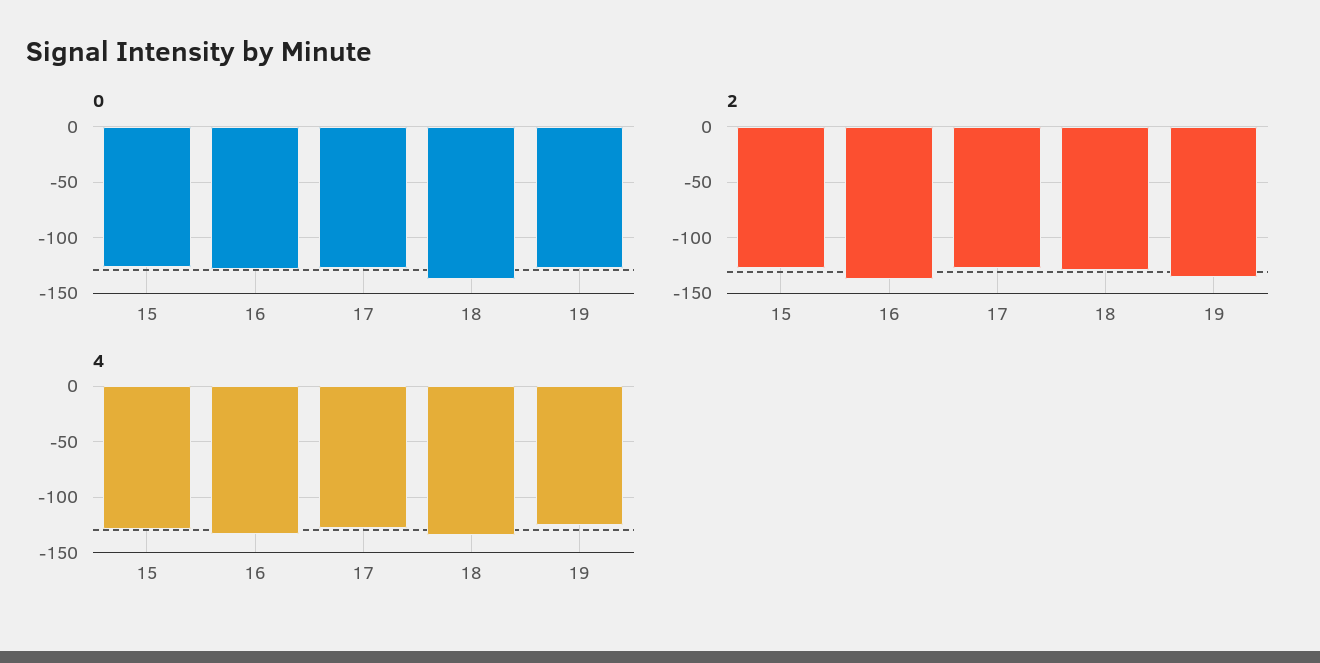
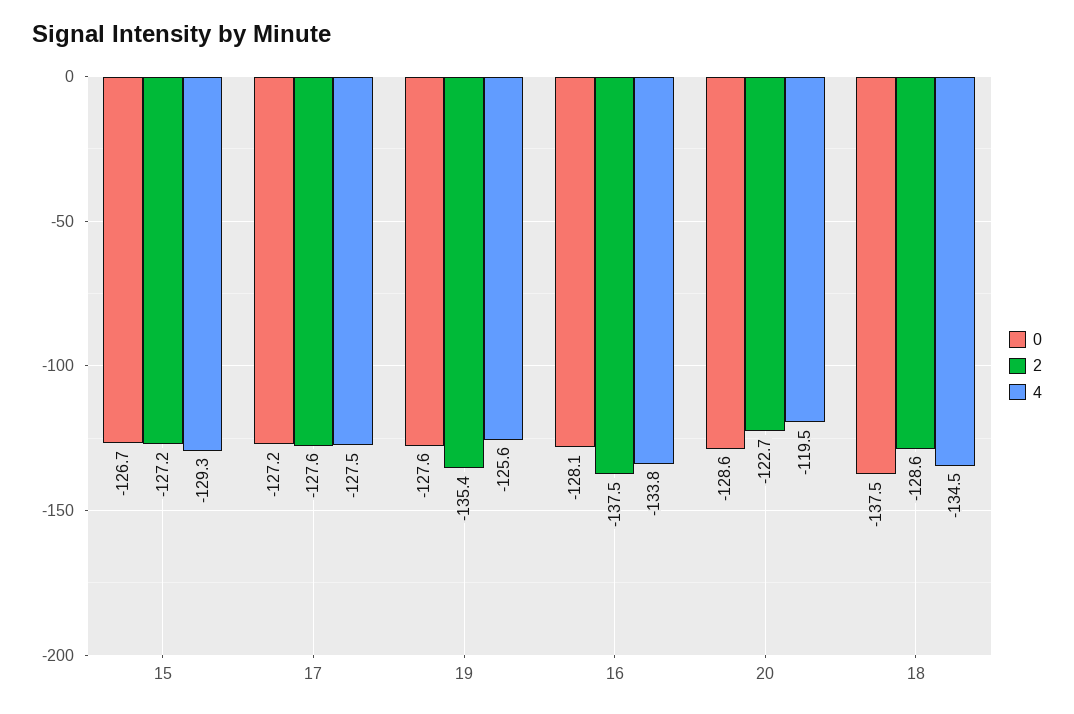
  {
    "0": {
      "15": -126.7,
      "16": -128.1,
      "17": -127.2,
      "18": -137.5,
-     "19": -127.6
+     "19": -127.6,
+     "20": -128.6
    },
    "2": {
      "15": -127.2,
      "16": -137.5,
      "17": -127.6,
      "18": -128.6,
-     "19": -135.4
+     "19": -135.4,
+     "20": -122.7
    },
    "4": {
      "15": -129.3,
      "16": -133.8,
      "17": -127.5,
      "18": -134.5,
-     "19": -125.6
+     "19": -125.6,
+     "20": -119.5
    }
  }

